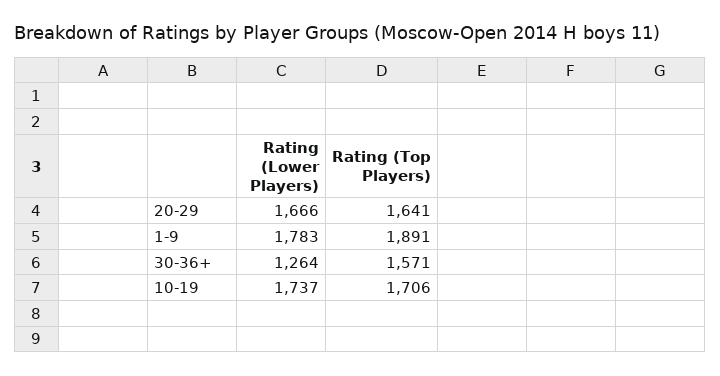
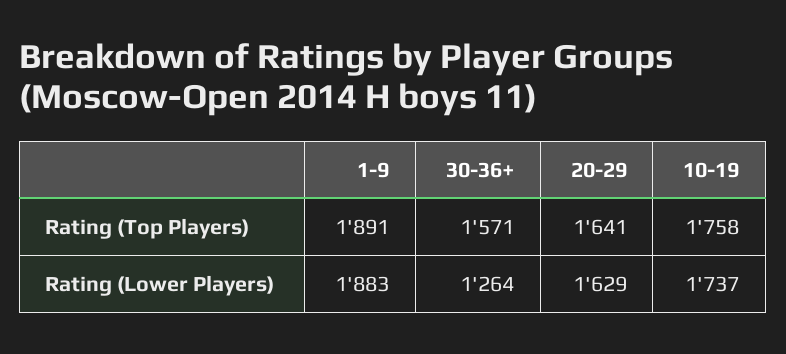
  {
    "Rating (Lower Players)": {
-     "20-29": 1666,
+     "20-29": 1629,
-     "1-9": 1783,
+     "1-9": 1883,
      "30-36+": 1264,
      "10-19": 1737
    },
    "Rating (Top Players)": {
      "20-29": 1641,
      "1-9": 1891,
      "30-36+": 1571,
-     "10-19": 1706
+     "10-19": 1758
    }
  }

